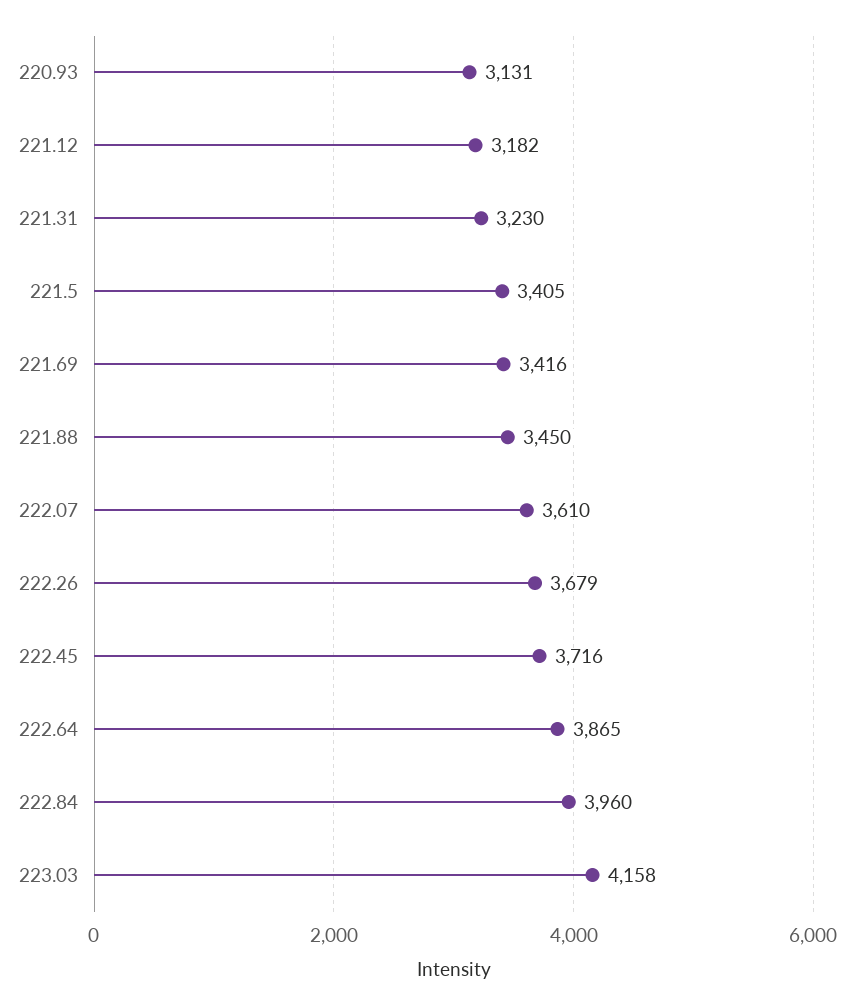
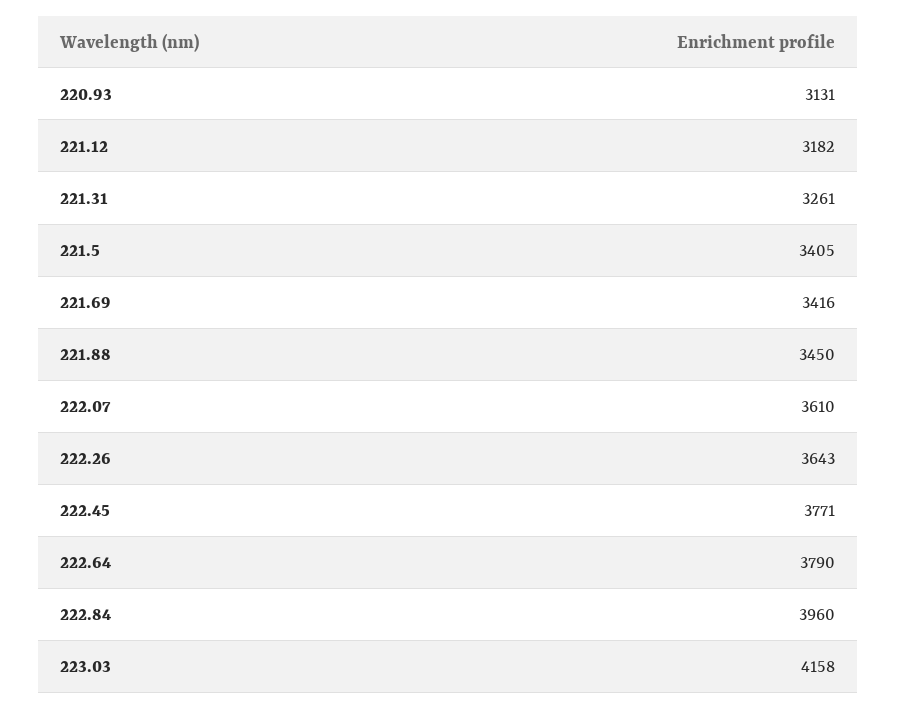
  {
    "220.93": 3131,
    "221.12": 3182,
-   "221.31": 3230,
+   "221.31": 3261,
    "221.5": 3405,
    "221.69": 3416,
    "221.88": 3450,
    "222.07": 3610,
-   "222.26": 3679,
+   "222.26": 3643,
-   "222.45": 3716,
+   "222.45": 3771,
-   "222.64": 3865,
+   "222.64": 3790,
    "222.84": 3960,
    "223.03": 4158
  }

